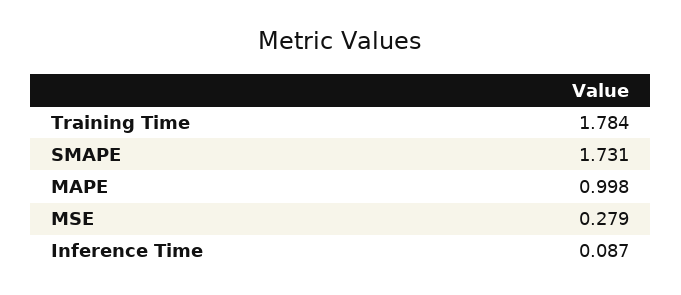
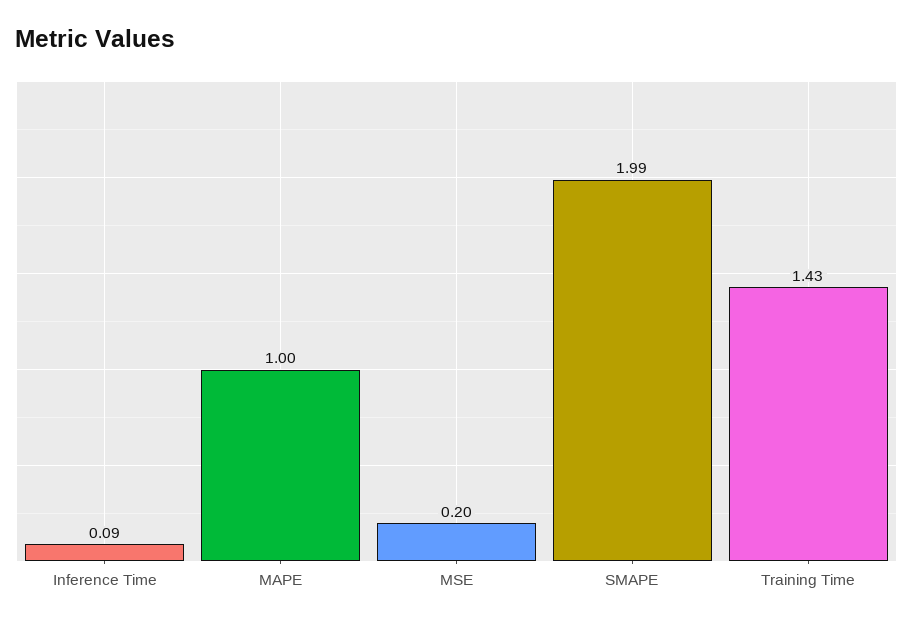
  {
-   "Training Time": 1.784,
+   "Training Time": 1.43,
-   "SMAPE": 1.731,
+   "SMAPE": 1.99,
    "MAPE": 0.998,
-   "MSE": 0.279,
+   "MSE": 0.2,
    "Inference Time": 0.087
  }

